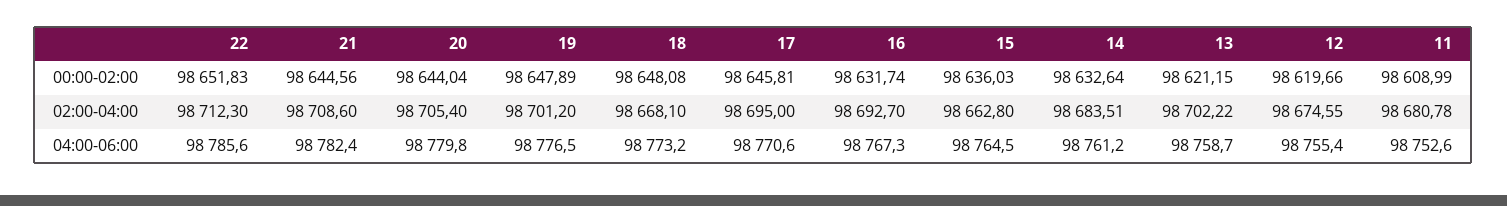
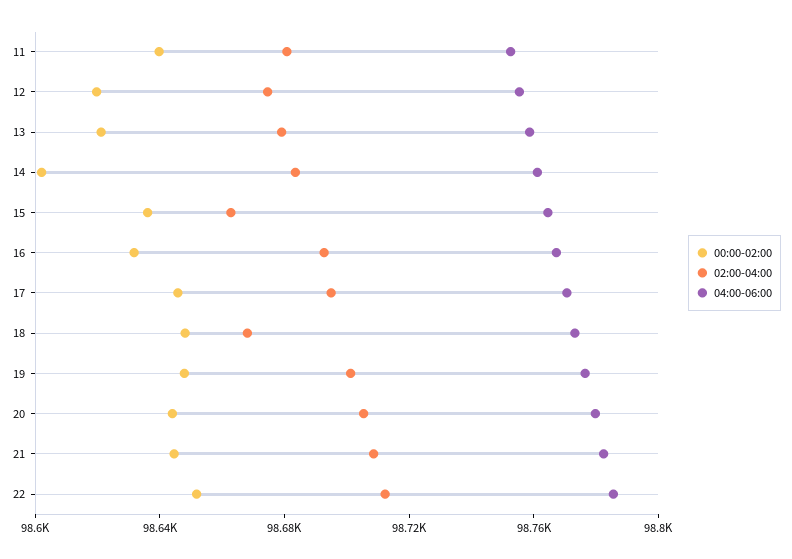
  {
    "00:00-02:00": {
      "22": 98651.83,
      "21": 98644.56,
      "20": 98644.04,
      "19": 98647.89,
      "18": 98648.08,
      "17": 98645.81,
      "16": 98631.74,
      "15": 98636.03,
-     "14": 98632.64,
+     "14": 98600,
      "13": 98621.15,
      "12": 98619.66,
-     "11": 98608.99
+     "11": 98640
    },
    "02:00-04:00": {
      "22": 98712.3,
      "21": 98708.6,
      "20": 98705.4,
      "19": 98701.2,
      "18": 98668.1,
      "17": 98695,
      "16": 98692.7,
      "15": 98662.8,
      "14": 98683.51,
-     "13": 98702.22,
+     "13": 98680,
      "12": 98674.55,
      "11": 98680.78
    },
    "04:00-06:00": {
      "22": 98785.6,
      "21": 98782.4,
      "20": 98779.8,
      "19": 98776.5,
      "18": 98773.2,
      "17": 98770.6,
      "16": 98767.3,
      "15": 98764.5,
      "14": 98761.2,
      "13": 98758.7,
      "12": 98755.4,
      "11": 98752.6
    }
  }

